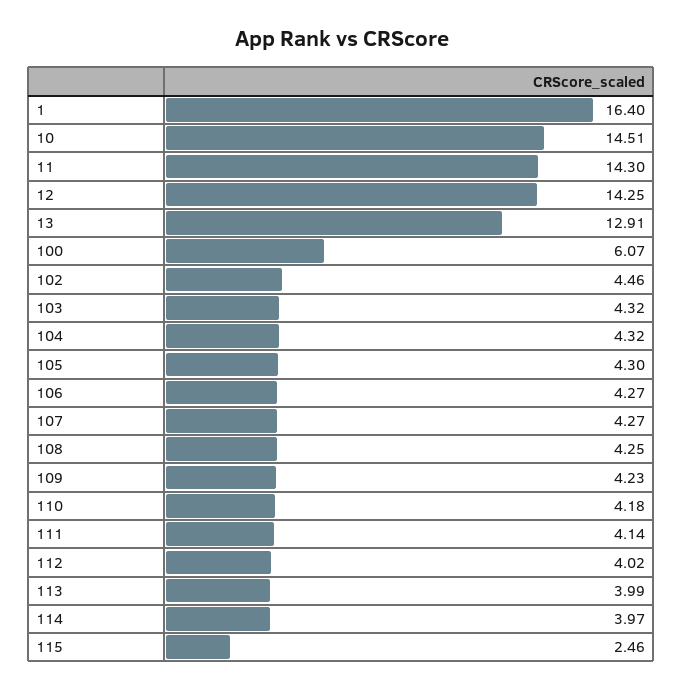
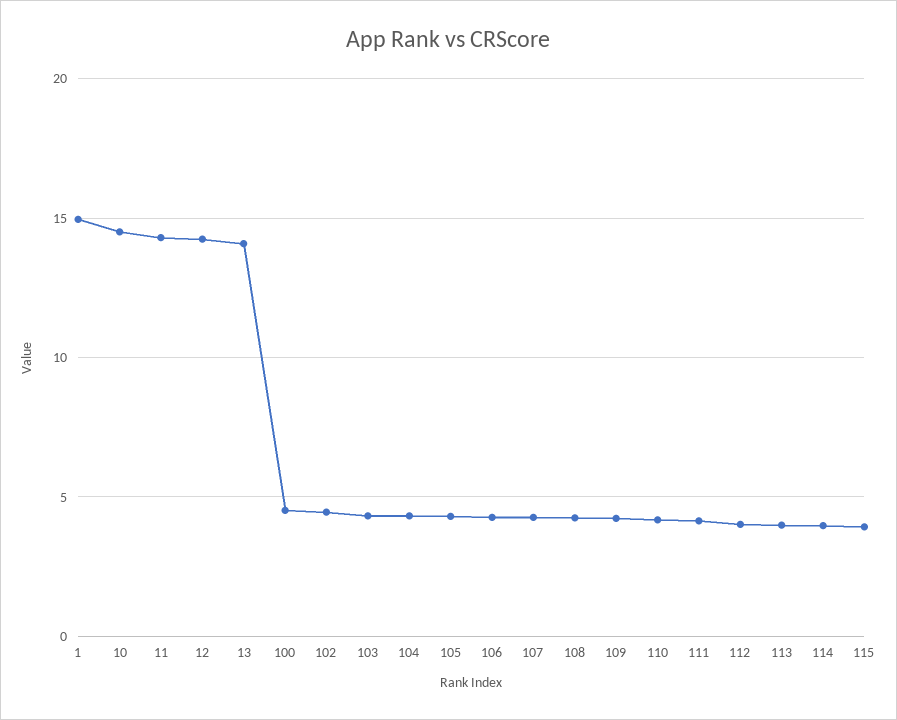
  {
-   "1": 16.4,
+   "1": 15,
    "10": 14.51,
    "11": 14.3,
    "12": 14.25,
-   "13": 12.91,
+   "13": 14,
-   "100": 6.07,
+   "100": 4.5,
    "102": 4.46,
    "103": 4.32,
    "104": 4.32,
    "105": 4.3,
    "106": 4.27,
    "107": 4.27,
    "108": 4.25,
    "109": 4.23,
    "110": 4.18,
    "111": 4.14,
    "112": 4.02,
    "113": 3.99,
    "114": 3.97,
-   "115": 2.46
+   "115": 4
  }

